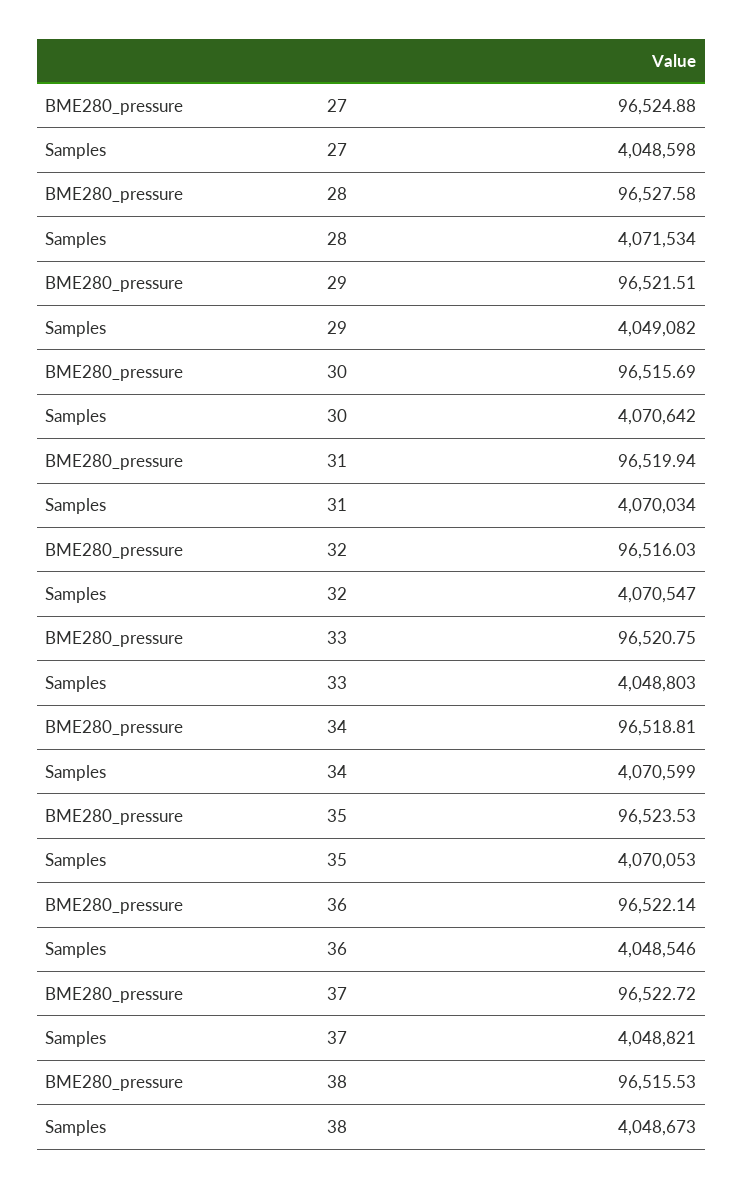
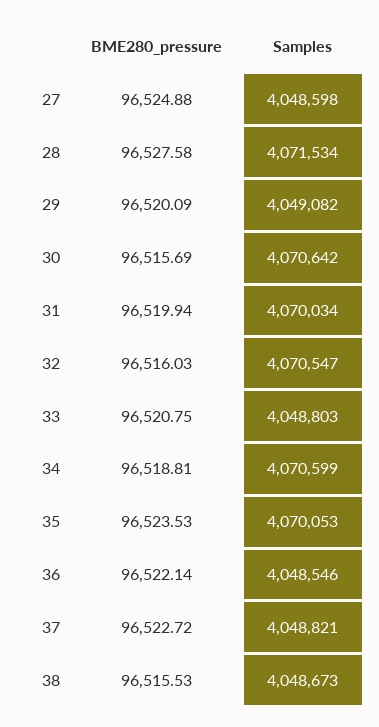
  {
    "BME280_pressure": {
      "27": 96524.88,
      "28": 96527.58,
-     "29": 96521.51,
+     "29": 96520.09,
      "30": 96515.69,
      "31": 96519.94,
      "32": 96516.03,
      "33": 96520.75,
      "34": 96518.81,
      "35": 96523.53,
      "36": 96522.14,
      "37": 96522.72,
      "38": 96515.53
    },
    "Samples": {
      "27": 4048598,
      "28": 4071534,
      "29": 4049082,
      "30": 4070642,
      "31": 4070034,
      "32": 4070547,
      "33": 4048803,
      "34": 4070599,
      "35": 4070053,
      "36": 4048546,
      "37": 4048821,
      "38": 4048673
    }
  }

